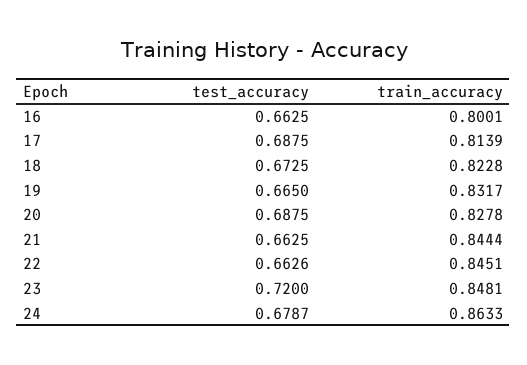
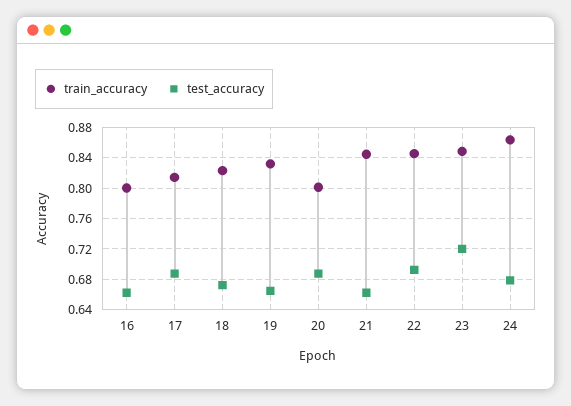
  {
    "test_accuracy": {
      "16": 0.6625,
      "17": 0.6875,
      "18": 0.6725,
      "19": 0.665,
      "20": 0.6875,
      "21": 0.6625,
-     "22": 0.6626,
+     "22": 0.69,
      "23": 0.72,
      "24": 0.6787
    },
    "train_accuracy": {
      "16": 0.8001,
      "17": 0.8139,
      "18": 0.8228,
      "19": 0.8317,
-     "20": 0.8278,
+     "20": 0.8,
      "21": 0.8444,
      "22": 0.8451,
      "23": 0.8481,
      "24": 0.8633
    }
  }

